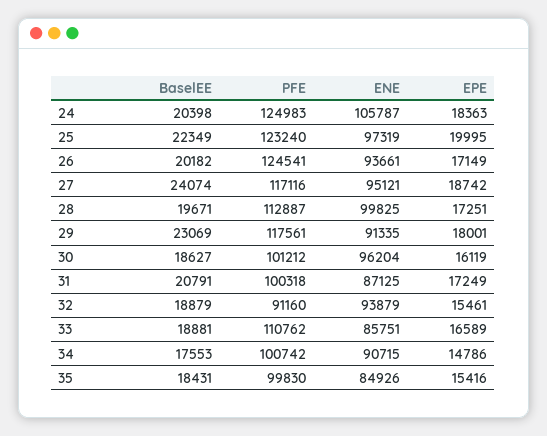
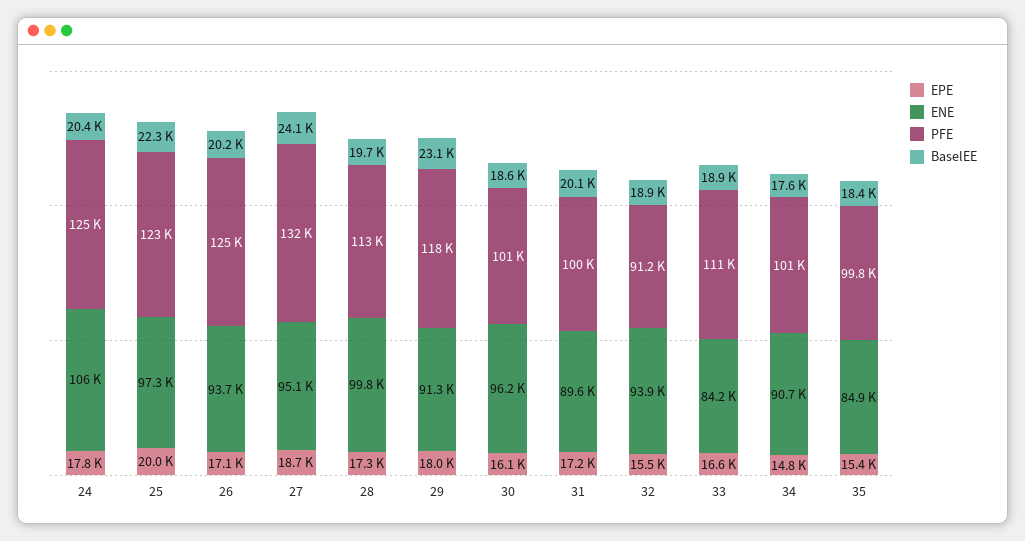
  {
    "BaselEE": {
      "24": 20398,
      "25": 22349,
      "26": 20182,
      "27": 24074,
      "28": 19671,
      "29": 23069,
      "30": 18627,
-     "31": 20791,
+     "31": 20100,
      "32": 18879,
      "33": 18881,
      "34": 17553,
      "35": 18431
    },
    "PFE": {
      "24": 124983,
      "25": 123240,
      "26": 124541,
-     "27": 117116,
+     "27": 132000,
      "28": 112887,
      "29": 117561,
      "30": 101212,
      "31": 100318,
      "32": 91160,
      "33": 110762,
      "34": 100742,
      "35": 99830
    },
    "ENE": {
      "24": 105787,
      "25": 97319,
      "26": 93661,
      "27": 95121,
      "28": 99825,
      "29": 91335,
      "30": 96204,
-     "31": 87125,
+     "31": 89600,
      "32": 93879,
-     "33": 85751,
+     "33": 84200,
      "34": 90715,
      "35": 84926
    },
    "EPE": {
-     "24": 18363,
+     "24": 17800,
      "25": 19995,
      "26": 17149,
      "27": 18742,
      "28": 17251,
      "29": 18001,
      "30": 16119,
      "31": 17249,
      "32": 15461,
      "33": 16589,
      "34": 14786,
      "35": 15416
    }
  }

